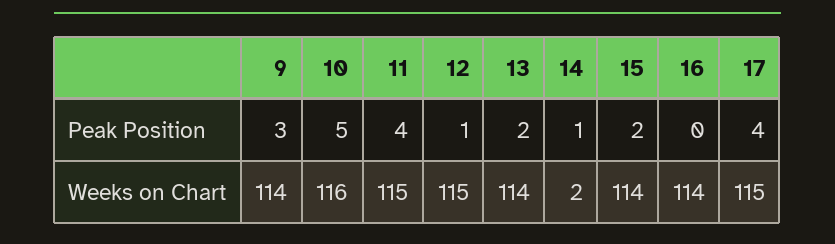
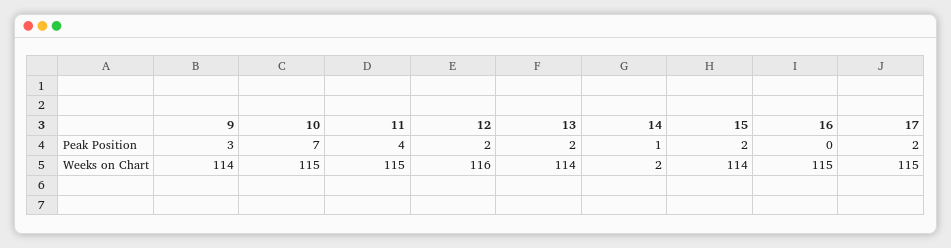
  {
    "9": {
      "Peak Position": 3,
      "Weeks on Chart": 114
    },
    "10": {
-     "Peak Position": 5,
+     "Peak Position": 7,
-     "Weeks on Chart": 116
+     "Weeks on Chart": 115
    },
    "11": {
      "Peak Position": 4,
      "Weeks on Chart": 115
    },
    "12": {
-     "Peak Position": 1,
+     "Peak Position": 2,
-     "Weeks on Chart": 115
+     "Weeks on Chart": 116
    },
    "13": {
      "Peak Position": 2,
      "Weeks on Chart": 114
    },
    "14": {
      "Peak Position": 1,
      "Weeks on Chart": 2
    },
    "15": {
      "Peak Position": 2,
      "Weeks on Chart": 114
    },
    "16": {
      "Peak Position": 0,
-     "Weeks on Chart": 114
+     "Weeks on Chart": 115
    },
    "17": {
-     "Peak Position": 4,
+     "Peak Position": 2,
      "Weeks on Chart": 115
    }
  }

